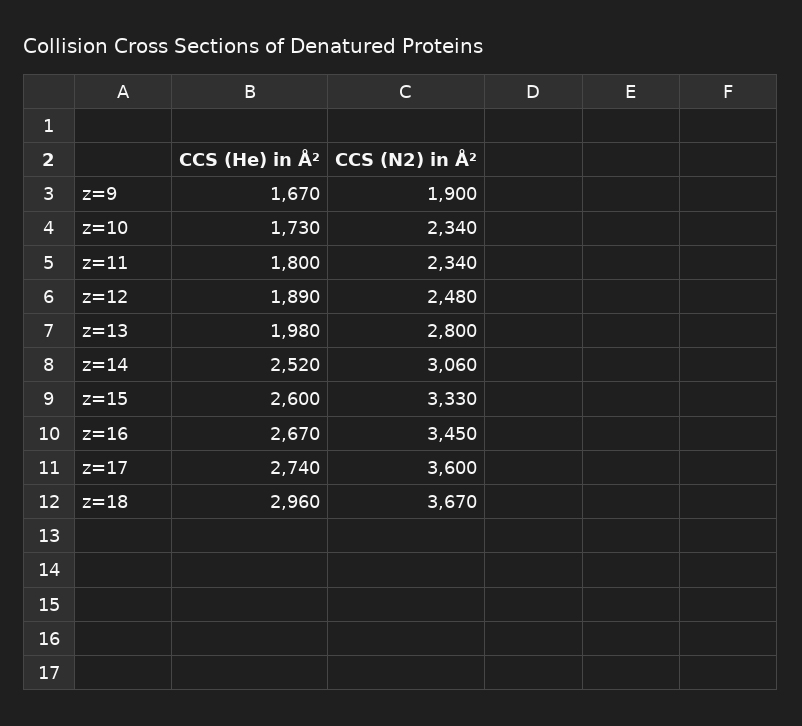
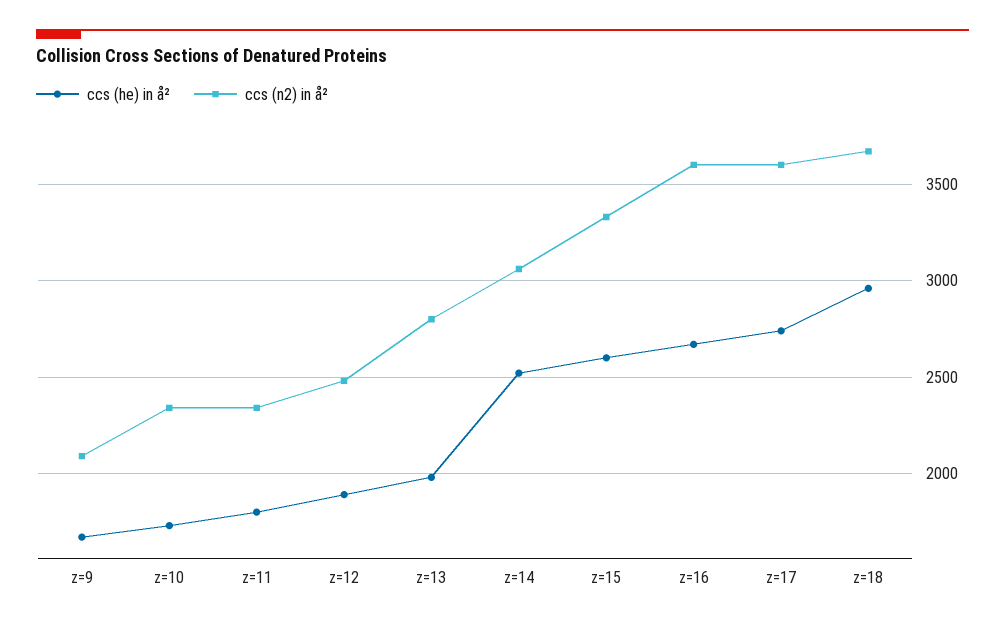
  {
    "CCS (He) in Å²": {
      "z=9": 1670,
      "z=10": 1730,
      "z=11": 1800,
      "z=12": 1890,
      "z=13": 1980,
      "z=14": 2520,
      "z=15": 2600,
      "z=16": 2670,
      "z=17": 2740,
      "z=18": 2960
    },
    "CCS (N2) in Å²": {
-     "z=9": 1900,
+     "z=9": 2100,
      "z=10": 2340,
      "z=11": 2340,
      "z=12": 2480,
      "z=13": 2800,
      "z=14": 3060,
      "z=15": 3330,
-     "z=16": 3450,
+     "z=16": 3600,
      "z=17": 3600,
      "z=18": 3670
    }
  }

